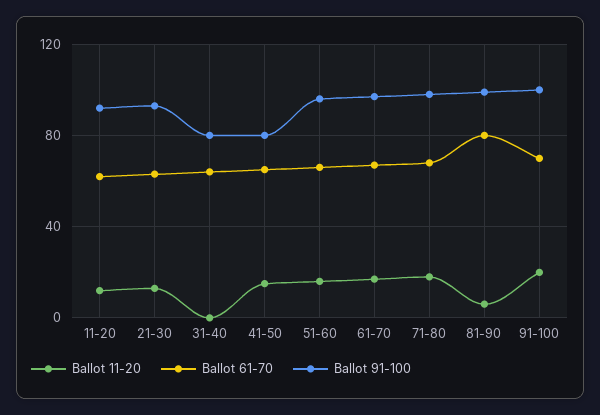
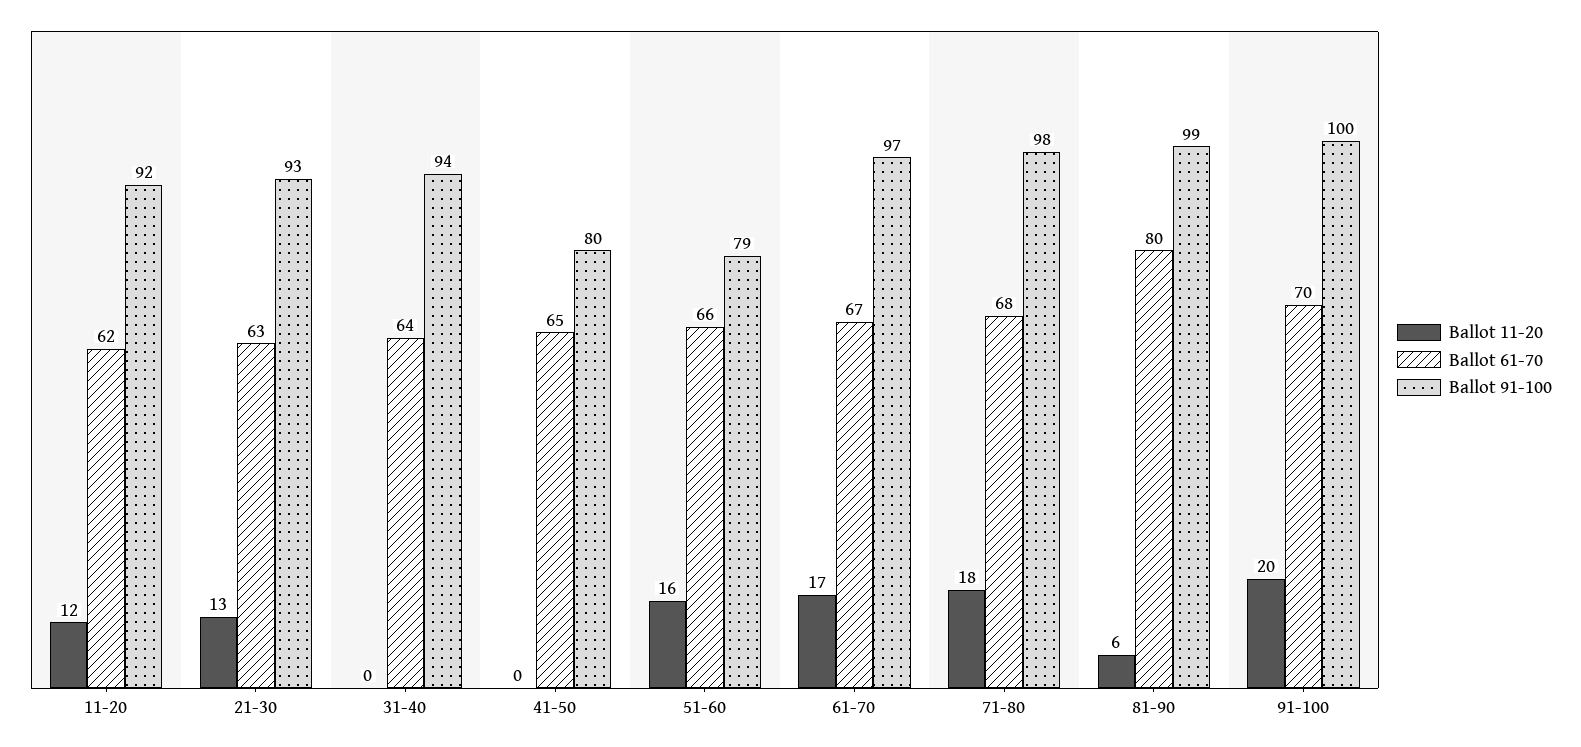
  {
    "Ballot 11-20": {
      "11-20": 12,
      "21-30": 13,
      "31-40": 0,
-     "41-50": 15,
+     "41-50": 0,
      "51-60": 16,
      "61-70": 17,
      "71-80": 18,
      "81-90": 6,
      "91-100": 20
    },
    "Ballot 61-70": {
      "11-20": 62,
      "21-30": 63,
      "31-40": 64,
      "41-50": 65,
      "51-60": 66,
      "61-70": 67,
      "71-80": 68,
      "81-90": 80,
      "91-100": 70
    },
    "Ballot 91-100": {
      "11-20": 92,
      "21-30": 93,
-     "31-40": 80,
+     "31-40": 94,
      "41-50": 80,
-     "51-60": 95,
+     "51-60": 79,
      "61-70": 97,
      "71-80": 98,
      "81-90": 99,
      "91-100": 100
    }
  }

